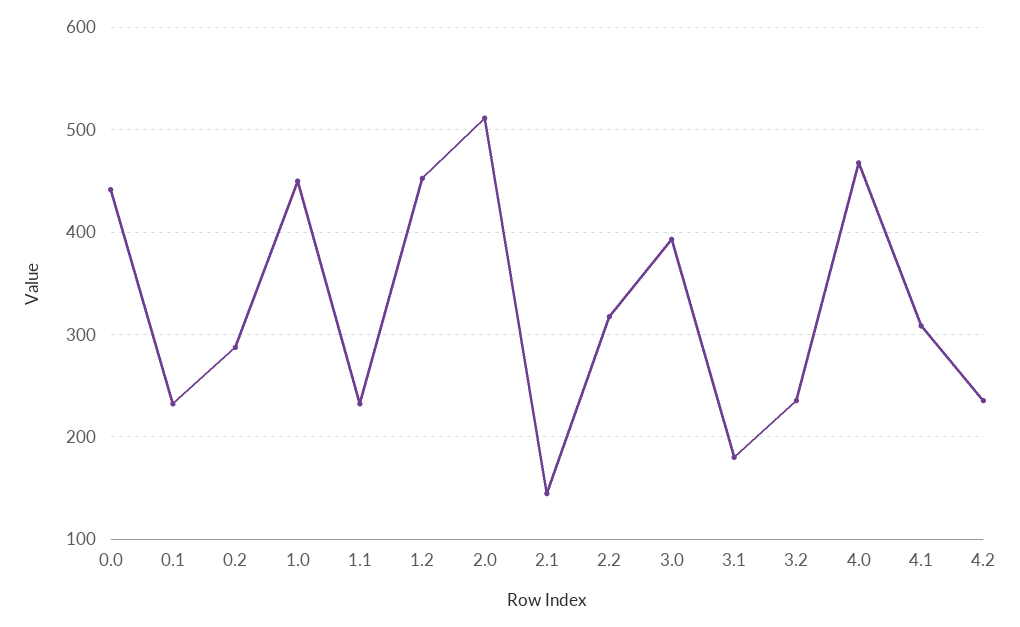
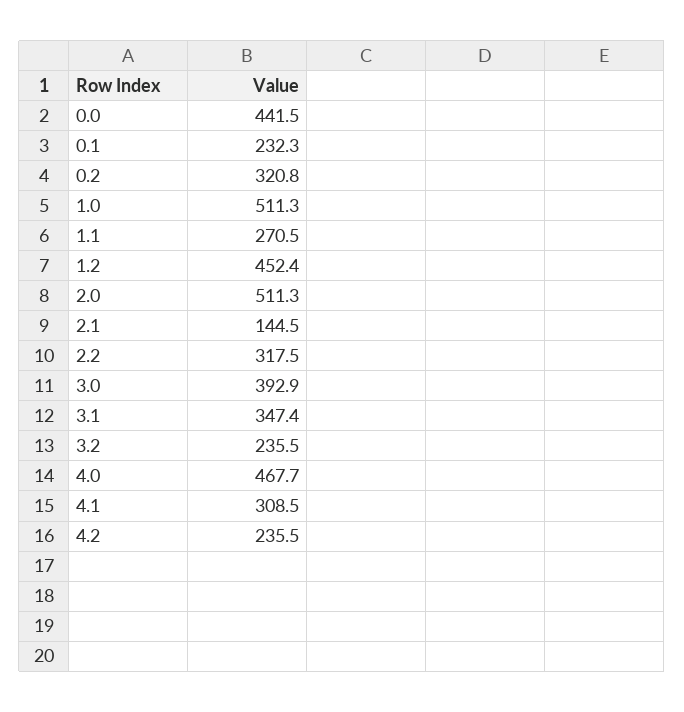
  {
    "0.0": 441.5,
    "0.1": 232.3,
-   "0.2": 290,
+   "0.2": 320.8,
-   "1.0": 450,
+   "1.0": 511.3,
-   "1.1": 230,
+   "1.1": 270.5,
    "1.2": 452.4,
    "2.0": 511.3,
    "2.1": 144.5,
    "2.2": 317.5,
    "3.0": 392.9,
-   "3.1": 180,
+   "3.1": 347.4,
    "3.2": 235.5,
    "4.0": 467.7,
    "4.1": 308.5,
    "4.2": 235.5
  }

